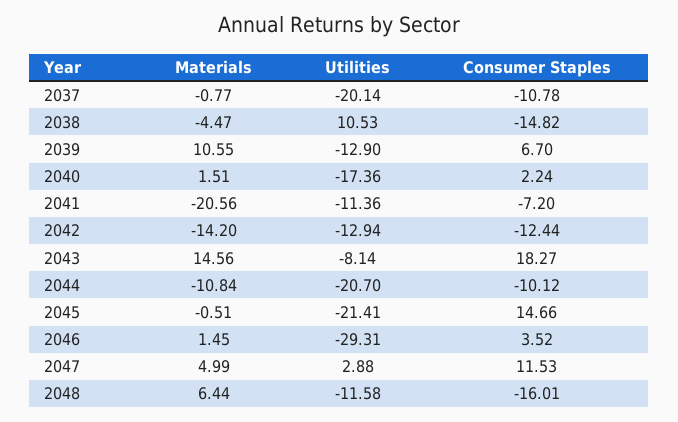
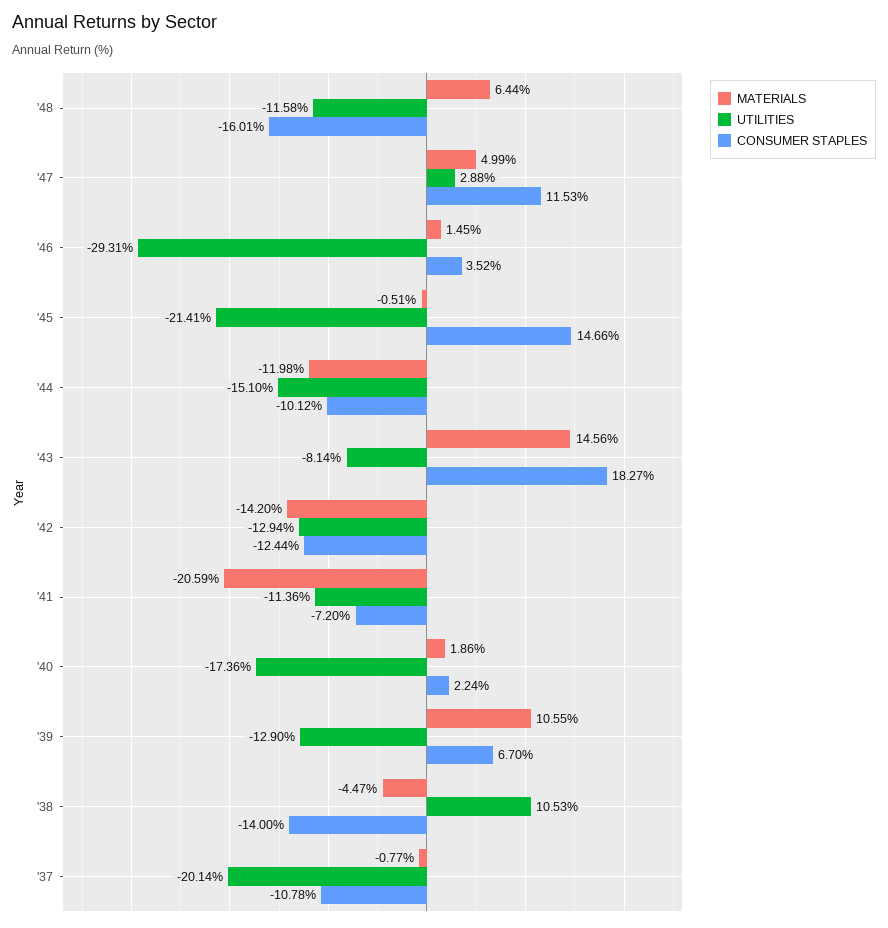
  {
    "Materials": {
      "2037": -0.77,
      "2038": -4.47,
      "2039": 10.55,
-     "2040": 1.51,
+     "2040": 1.86,
-     "2041": -20.56,
+     "2041": -20.59,
      "2042": -14.2,
      "2043": 14.56,
-     "2044": -10.84,
+     "2044": -11.98,
      "2045": -0.51,
      "2046": 1.45,
      "2047": 4.99,
      "2048": 6.44
    },
    "Utilities": {
      "2037": -20.14,
      "2038": 10.53,
      "2039": -12.9,
      "2040": -17.36,
      "2041": -11.36,
      "2042": -12.94,
      "2043": -8.14,
-     "2044": -20.7,
+     "2044": -15.1,
      "2045": -21.41,
      "2046": -29.31,
      "2047": 2.88,
      "2048": -11.58
    },
    "Consumer Staples": {
      "2037": -10.78,
-     "2038": -14.82,
+     "2038": -14,
      "2039": 6.7,
      "2040": 2.24,
      "2041": -7.2,
      "2042": -12.44,
      "2043": 18.27,
      "2044": -10.12,
      "2045": 14.66,
      "2046": 3.52,
      "2047": 11.53,
      "2048": -16.01
    }
  }

